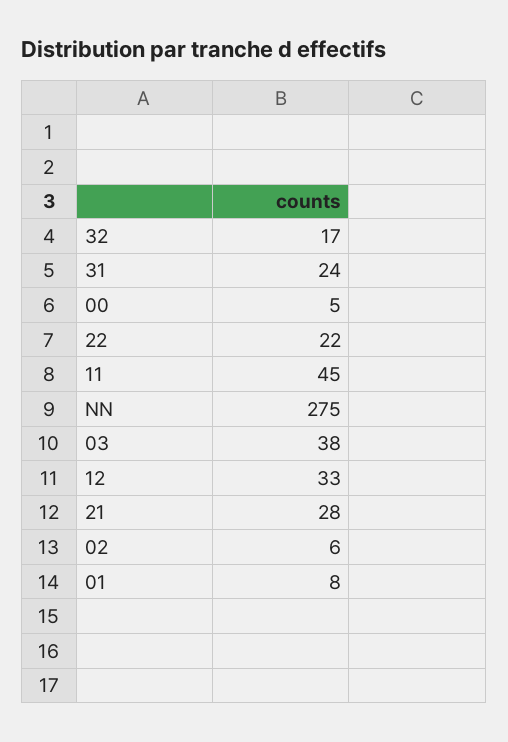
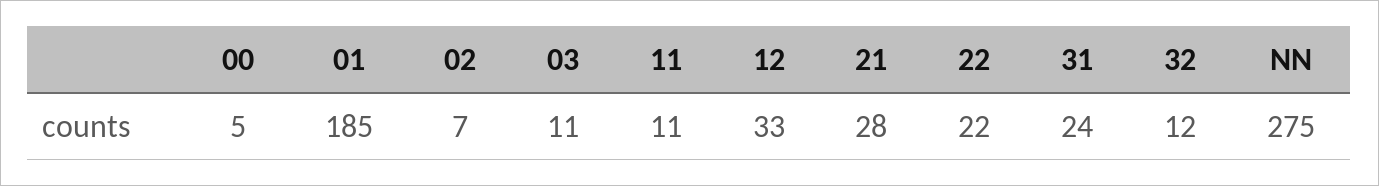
  {
-   "32": 17,
+   "32": 12,
    "31": 24,
    "00": 5,
    "22": 22,
-   "11": 45,
+   "11": 11,
    "NN": 275,
-   "03": 38,
+   "03": 11,
    "12": 33,
    "21": 28,
-   "02": 6,
+   "02": 7,
-   "01": 8
+   "01": 185
  }

